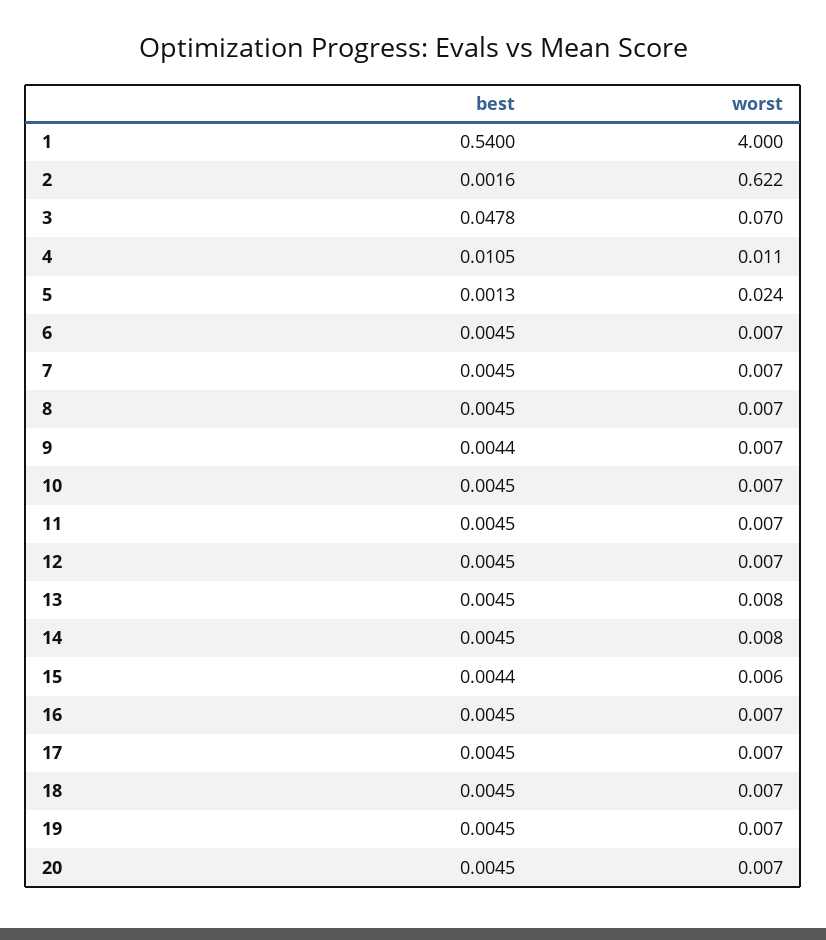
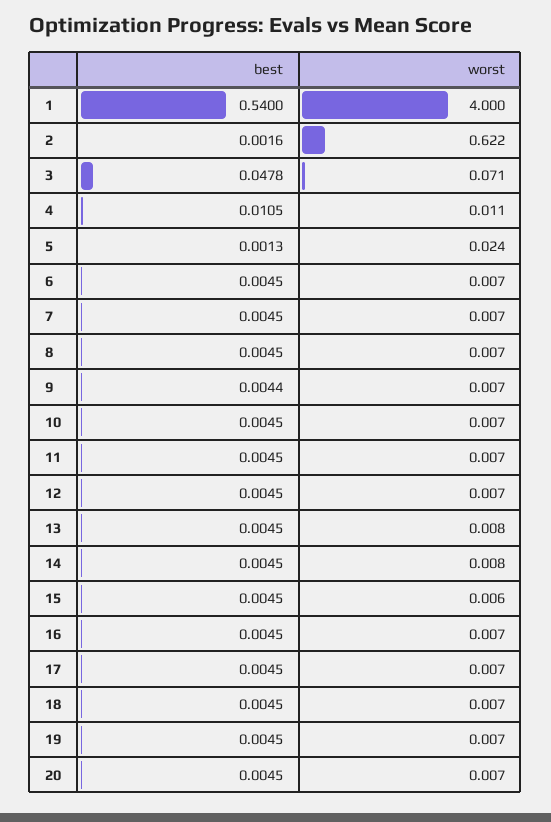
  {
    "best": {
      "1": 0.54,
      "2": 0.0016,
      "3": 0.0478,
      "4": 0.0105,
      "5": 0.0013,
      "6": 0.0045,
      "7": 0.0045,
      "8": 0.0045,
      "9": 0.0044,
      "10": 0.0045,
      "11": 0.0045,
      "12": 0.0045,
      "13": 0.0045,
      "14": 0.0045,
-     "15": 0.0044,
+     "15": 0.0045,
      "16": 0.0045,
      "17": 0.0045,
      "18": 0.0045,
      "19": 0.0045,
      "20": 0.0045
    },
    "worst": {
      "1": 4,
      "2": 0.622,
-     "3": 0.07,
+     "3": 0.071,
      "4": 0.011,
      "5": 0.024,
      "6": 0.007,
      "7": 0.007,
      "8": 0.007,
      "9": 0.007,
      "10": 0.007,
      "11": 0.007,
      "12": 0.007,
      "13": 0.008,
      "14": 0.008,
      "15": 0.006,
      "16": 0.007,
      "17": 0.007,
      "18": 0.007,
      "19": 0.007,
      "20": 0.007
    }
  }

